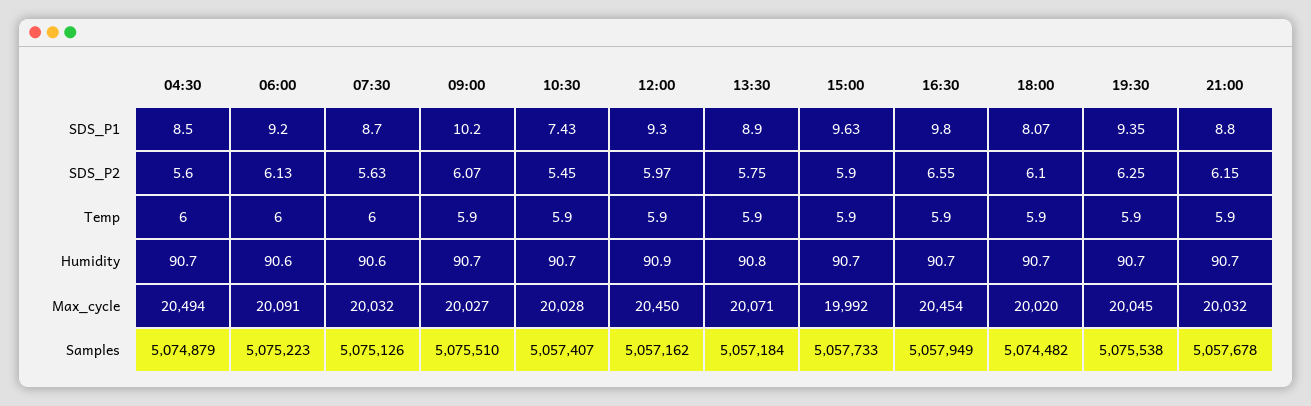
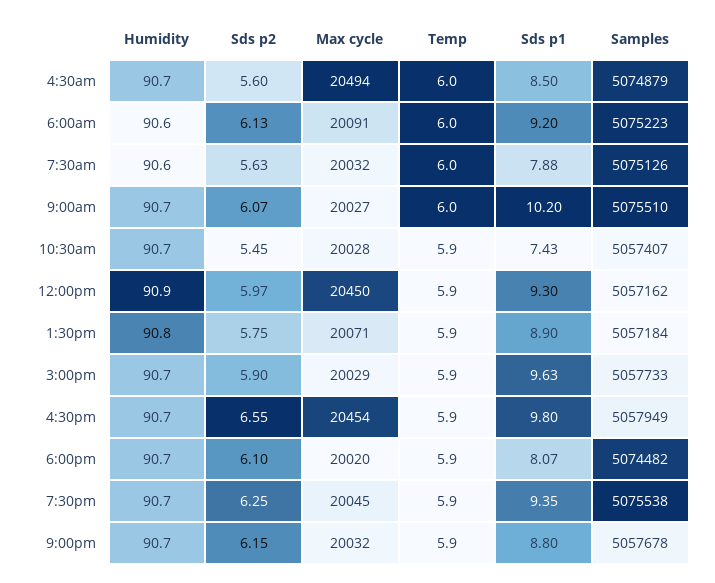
  {
    "04:30": {
      "SDS_P1": 8.5,
      "SDS_P2": 5.6,
      "Temp": 6,
      "Humidity": 90.7,
      "Max_cycle": 20494,
      "Samples": 5074879
    },
    "06:00": {
      "SDS_P1": 9.2,
      "SDS_P2": 6.13,
      "Temp": 6,
      "Humidity": 90.6,
      "Max_cycle": 20091,
      "Samples": 5075223
    },
    "07:30": {
-     "SDS_P1": 8.7,
+     "SDS_P1": 7.88,
      "SDS_P2": 5.63,
      "Temp": 6,
      "Humidity": 90.6,
      "Max_cycle": 20032,
      "Samples": 5075126
    },
    "09:00": {
      "SDS_P1": 10.2,
      "SDS_P2": 6.07,
-     "Temp": 5.9,
+     "Temp": 6,
      "Humidity": 90.7,
      "Max_cycle": 20027,
      "Samples": 5075510
    },
    "10:30": {
      "SDS_P1": 7.43,
      "SDS_P2": 5.45,
      "Temp": 5.9,
      "Humidity": 90.7,
      "Max_cycle": 20028,
      "Samples": 5057407
    },
    "12:00": {
      "SDS_P1": 9.3,
      "SDS_P2": 5.97,
      "Temp": 5.9,
      "Humidity": 90.9,
      "Max_cycle": 20450,
      "Samples": 5057162
    },
    "13:30": {
      "SDS_P1": 8.9,
      "SDS_P2": 5.75,
      "Temp": 5.9,
      "Humidity": 90.8,
      "Max_cycle": 20071,
      "Samples": 5057184
    },
    "15:00": {
      "SDS_P1": 9.63,
      "SDS_P2": 5.9,
      "Temp": 5.9,
      "Humidity": 90.7,
-     "Max_cycle": 19992,
+     "Max_cycle": 20029,
      "Samples": 5057733
    },
    "16:30": {
      "SDS_P1": 9.8,
      "SDS_P2": 6.55,
      "Temp": 5.9,
      "Humidity": 90.7,
      "Max_cycle": 20454,
      "Samples": 5057949
    },
    "18:00": {
      "SDS_P1": 8.07,
      "SDS_P2": 6.1,
      "Temp": 5.9,
      "Humidity": 90.7,
      "Max_cycle": 20020,
      "Samples": 5074482
    },
    "19:30": {
      "SDS_P1": 9.35,
      "SDS_P2": 6.25,
      "Temp": 5.9,
      "Humidity": 90.7,
      "Max_cycle": 20045,
      "Samples": 5075538
    },
    "21:00": {
      "SDS_P1": 8.8,
      "SDS_P2": 6.15,
      "Temp": 5.9,
      "Humidity": 90.7,
      "Max_cycle": 20032,
      "Samples": 5057678
    }
  }

